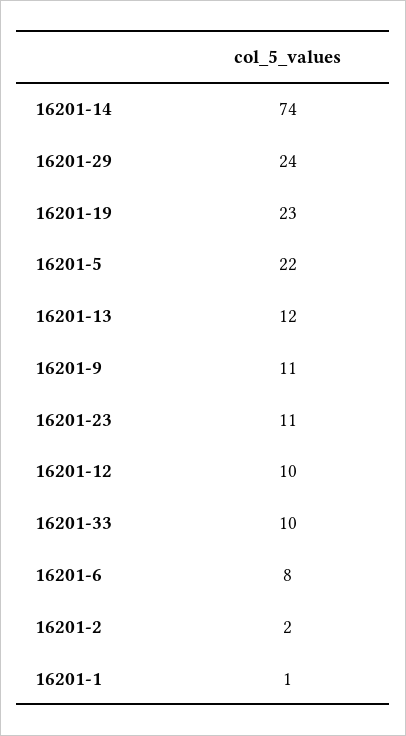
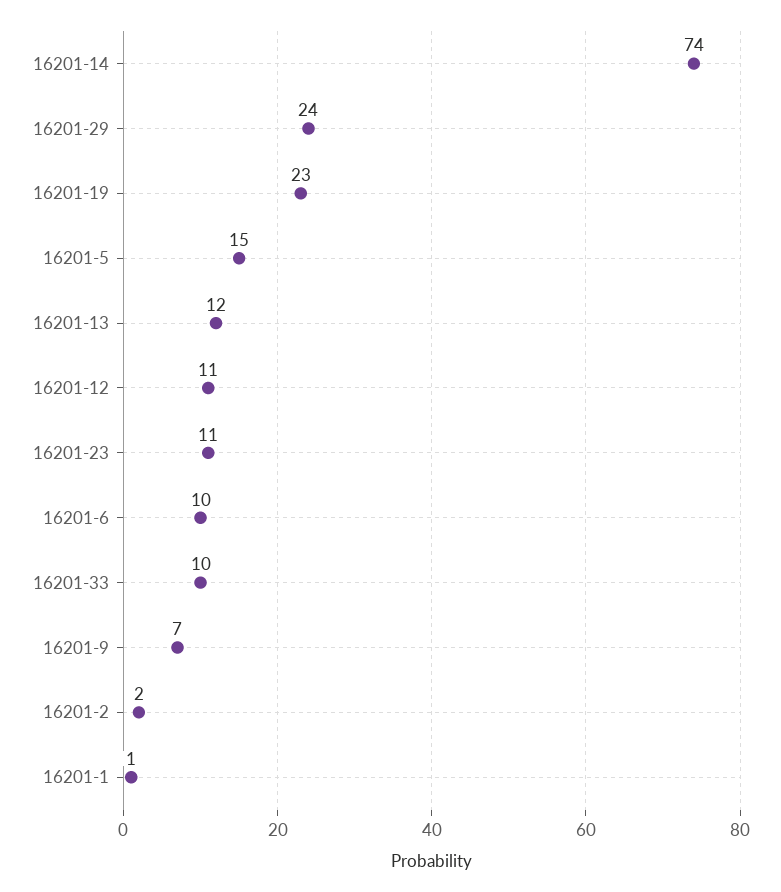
  {
    "16201-14": 74,
    "16201-29": 24,
    "16201-19": 23,
-   "16201-5": 22,
+   "16201-5": 15,
    "16201-13": 12,
-   "16201-9": 11,
+   "16201-9": 7,
    "16201-23": 11,
-   "16201-12": 10,
+   "16201-12": 11,
    "16201-33": 10,
-   "16201-6": 8,
+   "16201-6": 10,
    "16201-2": 2,
    "16201-1": 1
  }

